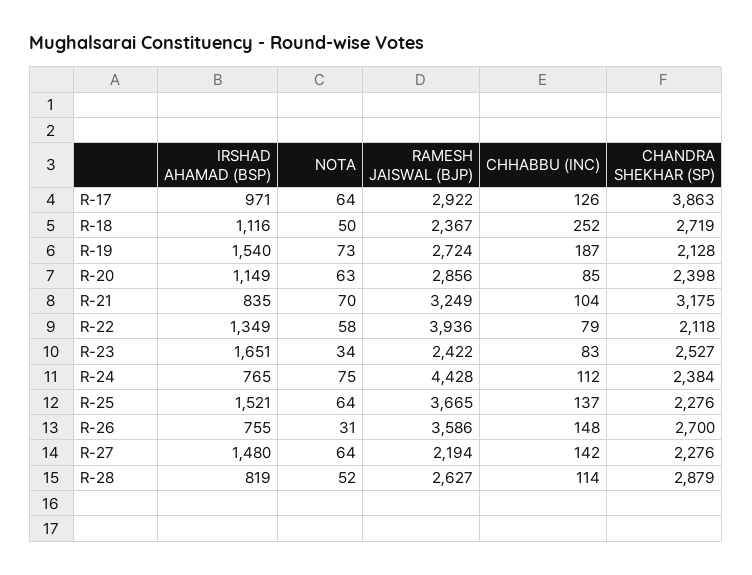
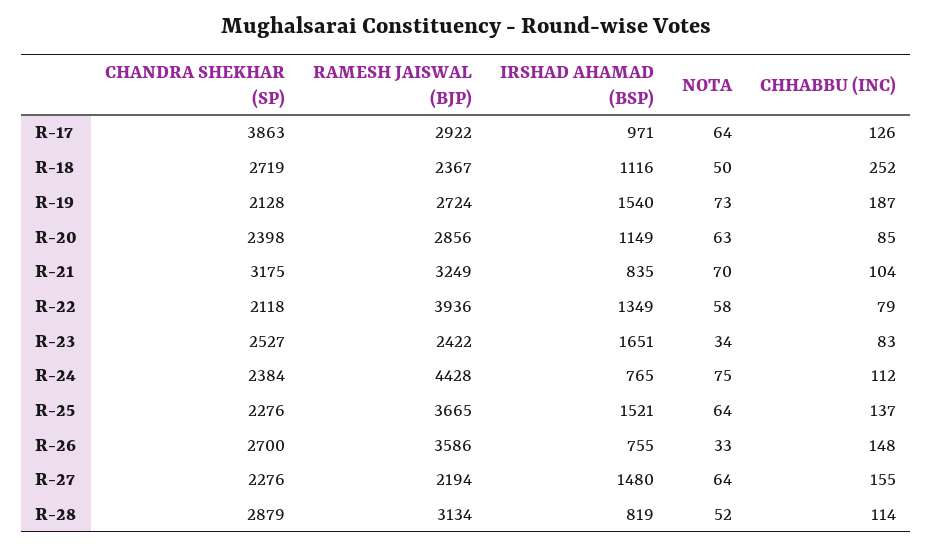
  {
    "IRSHAD AHAMAD (BSP)": {
      "R-17": 971,
      "R-18": 1116,
      "R-19": 1540,
      "R-20": 1149,
      "R-21": 835,
      "R-22": 1349,
      "R-23": 1651,
      "R-24": 765,
      "R-25": 1521,
      "R-26": 755,
      "R-27": 1480,
      "R-28": 819
    },
    "NOTA": {
      "R-17": 64,
      "R-18": 50,
      "R-19": 73,
      "R-20": 63,
      "R-21": 70,
      "R-22": 58,
      "R-23": 34,
      "R-24": 75,
      "R-25": 64,
-     "R-26": 31,
+     "R-26": 33,
      "R-27": 64,
      "R-28": 52
    },
    "RAMESH JAISWAL (BJP)": {
      "R-17": 2922,
      "R-18": 2367,
      "R-19": 2724,
      "R-20": 2856,
      "R-21": 3249,
      "R-22": 3936,
      "R-23": 2422,
      "R-24": 4428,
      "R-25": 3665,
      "R-26": 3586,
      "R-27": 2194,
-     "R-28": 2627
+     "R-28": 3134
    },
    "CHHABBU (INC)": {
      "R-17": 126,
      "R-18": 252,
      "R-19": 187,
      "R-20": 85,
      "R-21": 104,
      "R-22": 79,
      "R-23": 83,
      "R-24": 112,
      "R-25": 137,
      "R-26": 148,
-     "R-27": 142,
+     "R-27": 155,
      "R-28": 114
    },
    "CHANDRA SHEKHAR (SP)": {
      "R-17": 3863,
      "R-18": 2719,
      "R-19": 2128,
      "R-20": 2398,
      "R-21": 3175,
      "R-22": 2118,
      "R-23": 2527,
      "R-24": 2384,
      "R-25": 2276,
      "R-26": 2700,
      "R-27": 2276,
      "R-28": 2879
    }
  }

